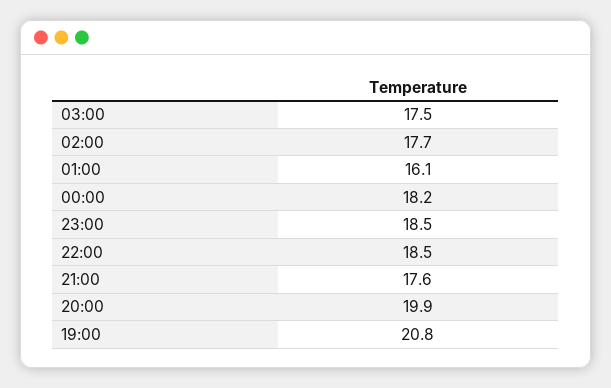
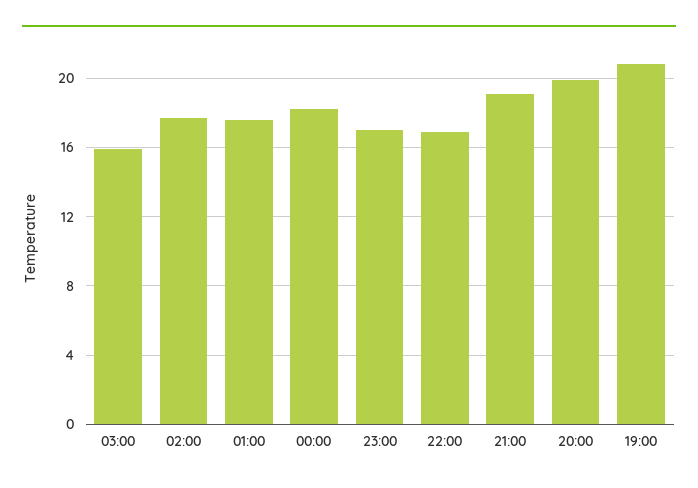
  {
-   "03:00": 17.5,
+   "03:00": 16,
    "02:00": 17.7,
-   "01:00": 16.1,
+   "01:00": 17.5,
    "00:00": 18.2,
-   "23:00": 18.5,
+   "23:00": 17,
-   "22:00": 18.5,
+   "22:00": 17,
-   "21:00": 17.6,
+   "21:00": 19,
    "20:00": 19.9,
    "19:00": 20.8
  }

